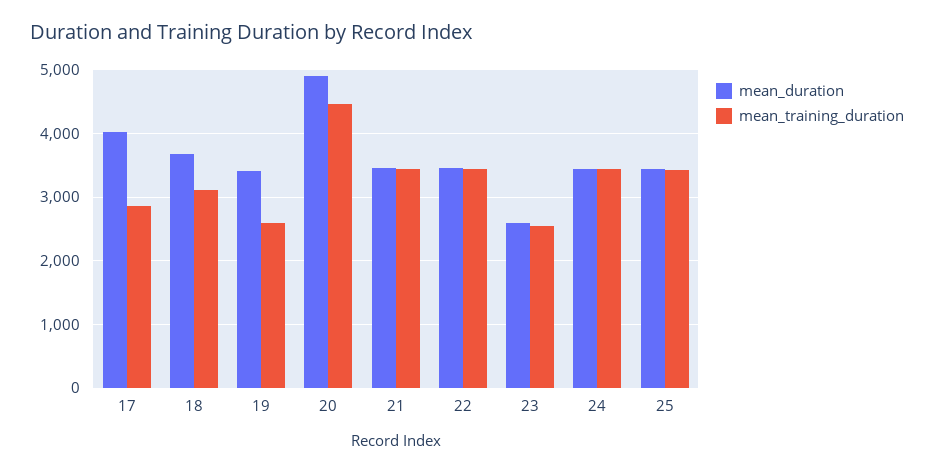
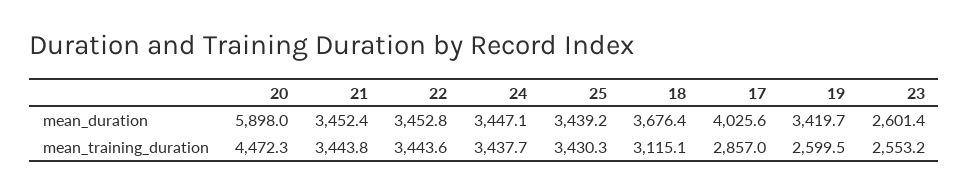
  {
    "mean_duration": {
      "17": 4025.6,
      "18": 3676.4,
      "19": 3419.7,
-     "20": 4900,
+     "20": 5898,
      "21": 3452.4,
      "22": 3452.8,
      "23": 2601.4,
      "24": 3447.1,
      "25": 3439.2
    },
    "mean_training_duration": {
      "17": 2857,
      "18": 3115.1,
      "19": 2599.5,
      "20": 4472.3,
      "21": 3443.8,
      "22": 3443.6,
      "23": 2553.2,
      "24": 3437.7,
      "25": 3430.3
    }
  }

